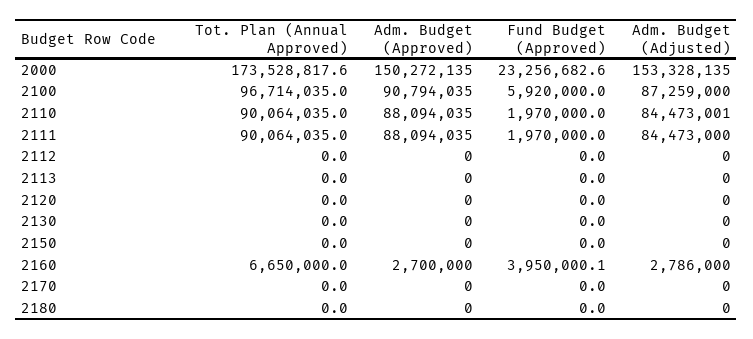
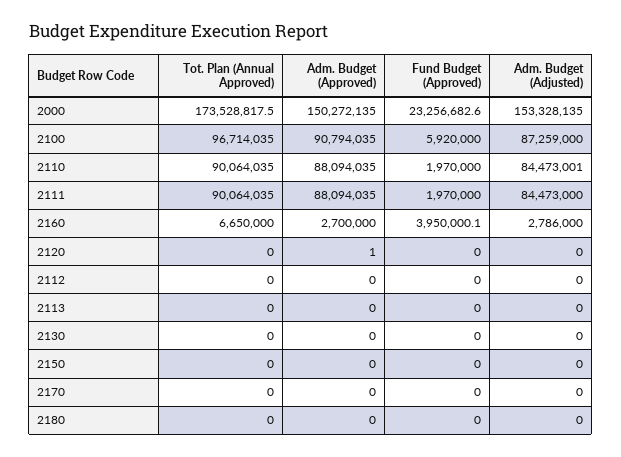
  {
    "Tot. Plan (Annual Approved)": {
-     "2000": 173528817.6,
+     "2000": 173528817.5,
      "2100": 96714035,
      "2110": 90064035,
      "2111": 90064035,
      "2112": 0,
      "2113": 0,
      "2120": 0,
      "2130": 0,
      "2150": 0,
      "2160": 6650000,
      "2170": 0,
      "2180": 0
    },
    "Adm. Budget (Approved)": {
      "2000": 150272135,
      "2100": 90794035,
      "2110": 88094035,
      "2111": 88094035,
      "2112": 0,
      "2113": 0,
-     "2120": 0,
+     "2120": 1,
      "2130": 0,
      "2150": 0,
      "2160": 2700000,
      "2170": 0,
      "2180": 0
    },
    "Fund Budget (Approved)": {
      "2000": 23256682.6,
      "2100": 5920000,
      "2110": 1970000,
      "2111": 1970000,
      "2112": 0,
      "2113": 0,
      "2120": 0,
      "2130": 0,
      "2150": 0,
      "2160": 3950000.1,
      "2170": 0,
      "2180": 0
    },
    "Adm. Budget (Adjusted)": {
      "2000": 153328135,
      "2100": 87259000,
      "2110": 84473001,
      "2111": 84473000,
      "2112": 0,
      "2113": 0,
      "2120": 0,
      "2130": 0,
      "2150": 0,
      "2160": 2786000,
      "2170": 0,
      "2180": 0
    }
  }

